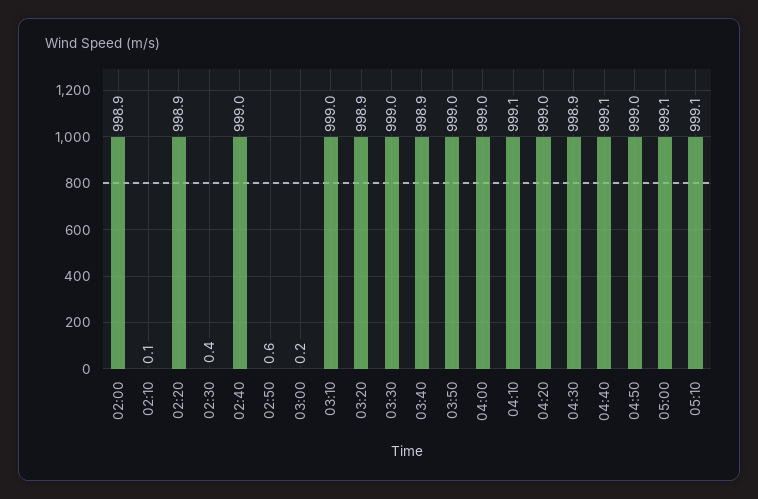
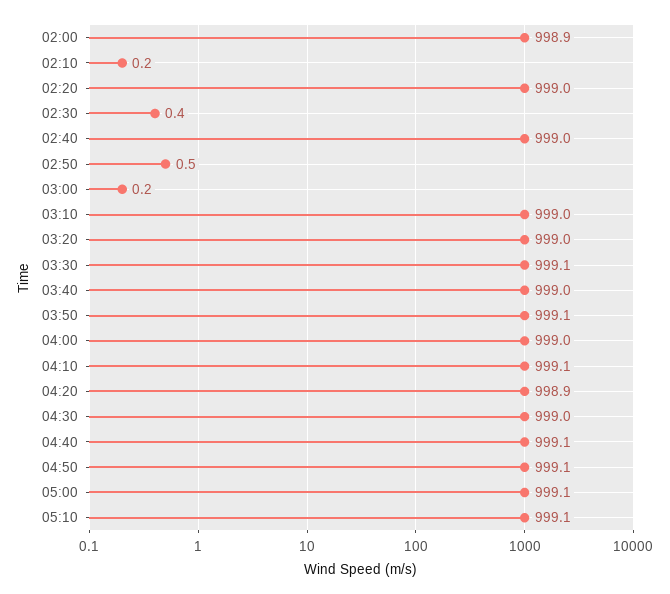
  {
    "02:00": 998.9,
-   "02:10": 0.1,
+   "02:10": 0.2,
-   "02:20": 998.9,
+   "02:20": 999,
    "02:30": 0.4,
    "02:40": 999,
-   "02:50": 0.6,
+   "02:50": 0.5,
    "03:00": 0.2,
    "03:10": 999,
-   "03:20": 998.9,
+   "03:20": 999,
-   "03:30": 999,
+   "03:30": 999.1,
-   "03:40": 998.9,
+   "03:40": 999,
-   "03:50": 999,
+   "03:50": 999.1,
    "04:00": 999,
    "04:10": 999.1,
-   "04:20": 999,
+   "04:20": 998.9,
-   "04:30": 998.9,
+   "04:30": 999,
    "04:40": 999.1,
-   "04:50": 999,
+   "04:50": 999.1,
    "05:00": 999.1,
    "05:10": 999.1
  }

